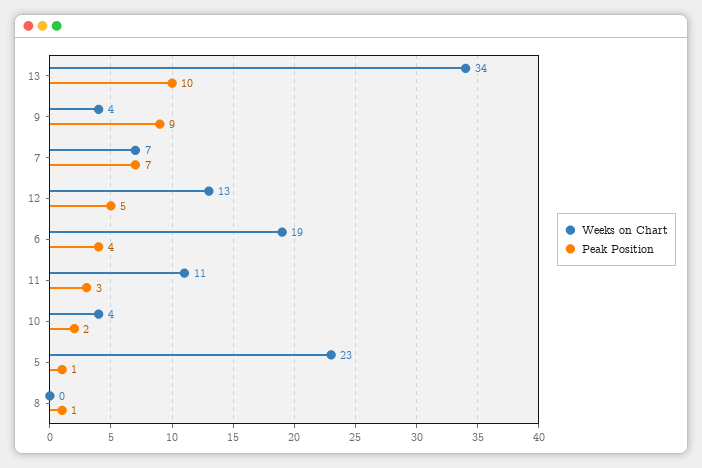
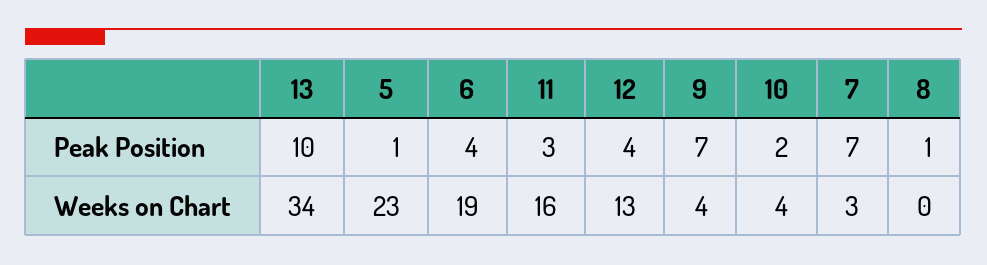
  {
    "Weeks on Chart": {
      "13": 34,
      "9": 4,
-     "7": 7,
+     "7": 3,
      "12": 13,
      "6": 19,
-     "11": 11,
+     "11": 16,
      "10": 4,
      "5": 23,
      "8": 0
    },
    "Peak Position": {
      "13": 10,
-     "9": 9,
+     "9": 7,
      "7": 7,
-     "12": 5,
+     "12": 4,
      "6": 4,
      "11": 3,
      "10": 2,
      "5": 1,
      "8": 1
    }
  }

